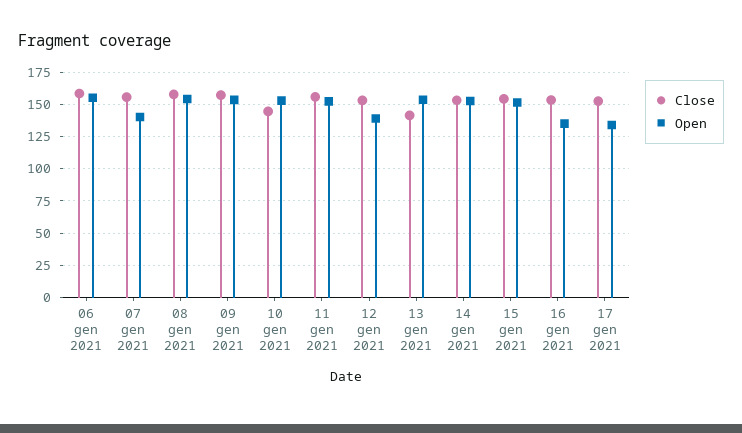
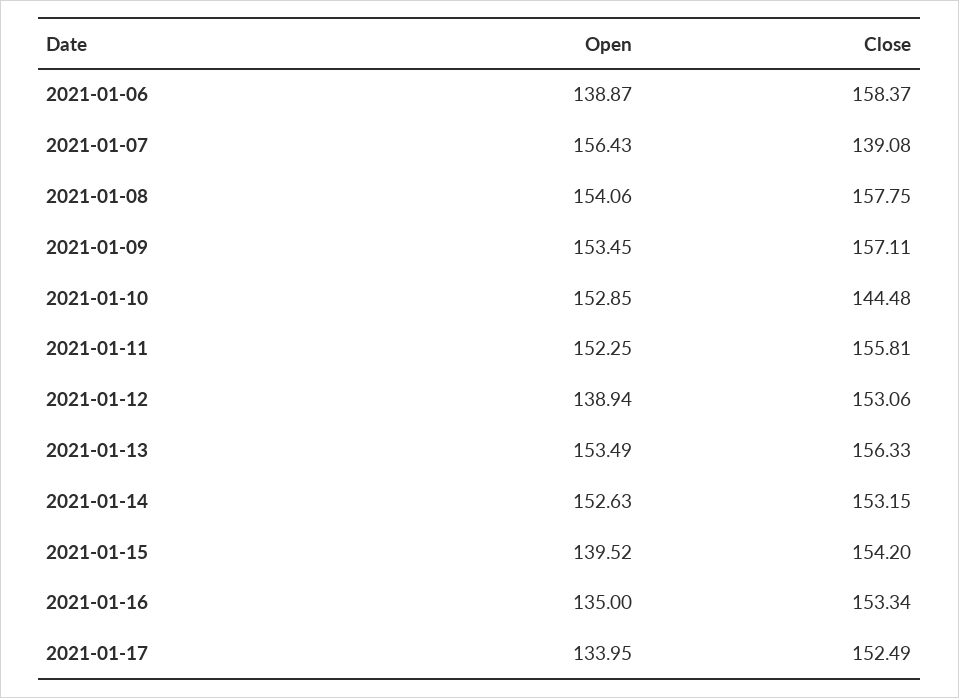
  {
    "Close": {
      "06 gen 2021": 158.37,
-     "07 gen 2021": 155,
+     "07 gen 2021": 139.08,
      "08 gen 2021": 157.75,
      "09 gen 2021": 157.11,
      "10 gen 2021": 144.48,
      "11 gen 2021": 155.81,
      "12 gen 2021": 153.06,
-     "13 gen 2021": 140,
+     "13 gen 2021": 156.33,
      "14 gen 2021": 153.15,
      "15 gen 2021": 154.2,
      "16 gen 2021": 153.34,
      "17 gen 2021": 152.49
    },
    "Open": {
-     "06 gen 2021": 155,
+     "06 gen 2021": 138.87,
-     "07 gen 2021": 140,
+     "07 gen 2021": 156.43,
      "08 gen 2021": 154.06,
      "09 gen 2021": 153.45,
      "10 gen 2021": 152.85,
      "11 gen 2021": 152.25,
      "12 gen 2021": 138.94,
      "13 gen 2021": 153.49,
      "14 gen 2021": 152.63,
-     "15 gen 2021": 150,
+     "15 gen 2021": 139.52,
      "16 gen 2021": 135,
      "17 gen 2021": 133.95
    }
  }

